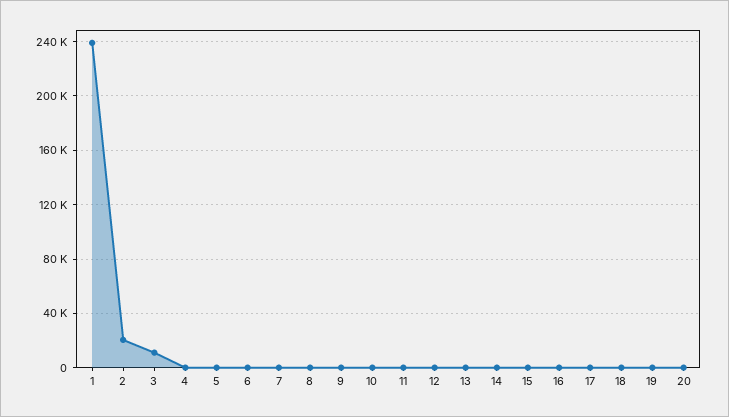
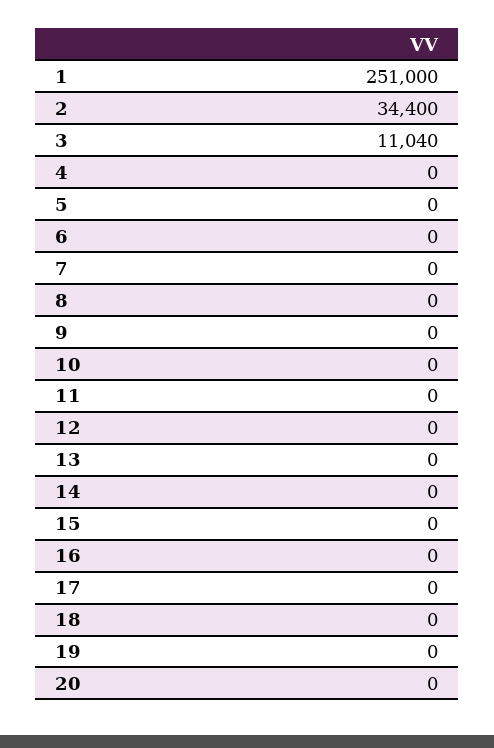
  {
-   "1": 240000,
+   "1": 251000,
-   "2": 20000,
+   "2": 34400,
    "3": 11040,
    "4": 0,
    "5": 0,
    "6": 0,
    "7": 0,
    "8": 0,
    "9": 0,
    "10": 0,
    "11": 0,
    "12": 0,
    "13": 0,
    "14": 0,
    "15": 0,
    "16": 0,
    "17": 0,
    "18": 0,
    "19": 0,
    "20": 0
  }

